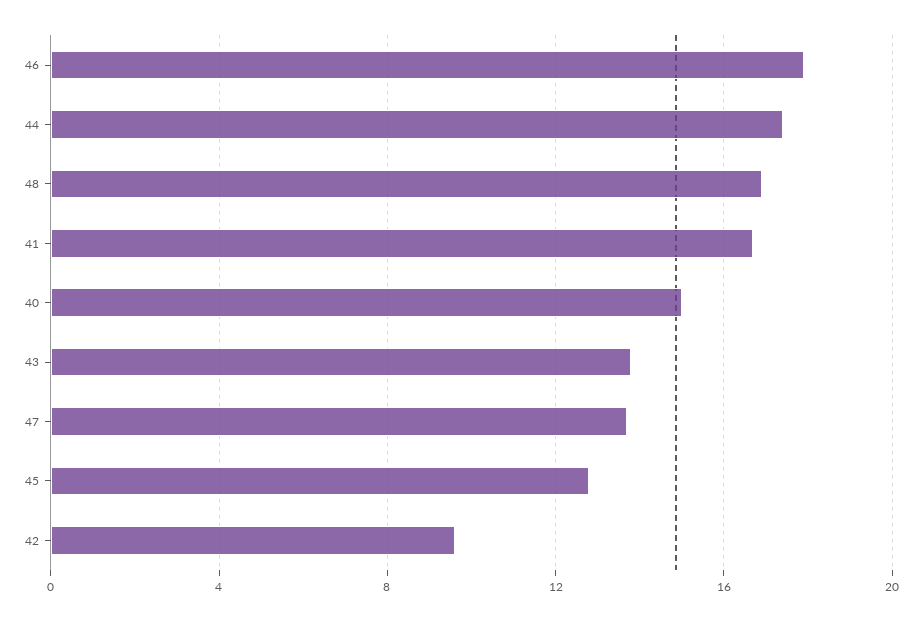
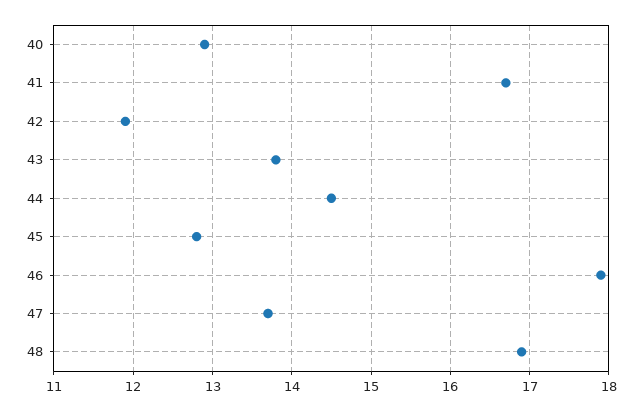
  {
    "46": 17.9,
-   "44": 17.5,
+   "44": 14.5,
    "48": 16.9,
    "41": 16.7,
-   "40": 15,
+   "40": 12.9,
    "43": 13.8,
    "47": 13.7,
    "45": 12.8,
-   "42": 9.5
+   "42": 11.9
  }

